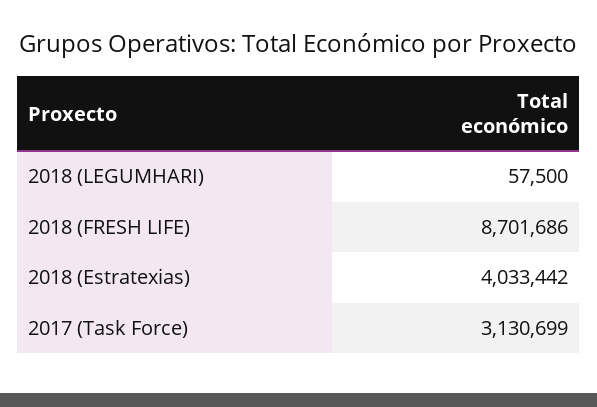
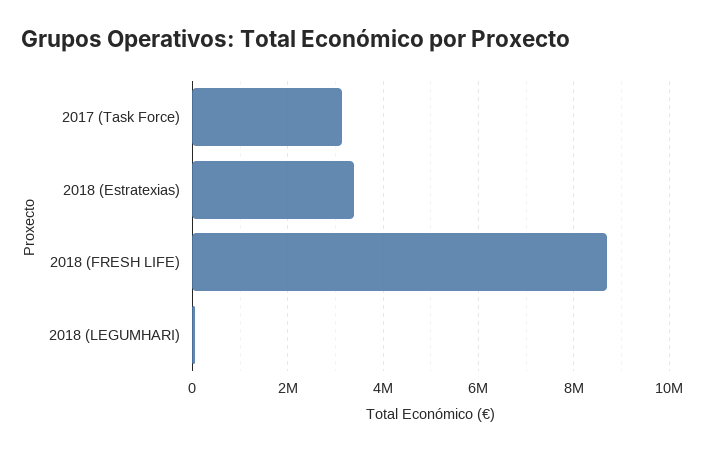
  {
    "2018 (LEGUMHARI)": 57500,
    "2018 (FRESH LIFE)": 8701686,
-   "2018 (Estratexias)": 4033442,
+   "2018 (Estratexias)": 3400000,
    "2017 (Task Force)": 3130699
  }

